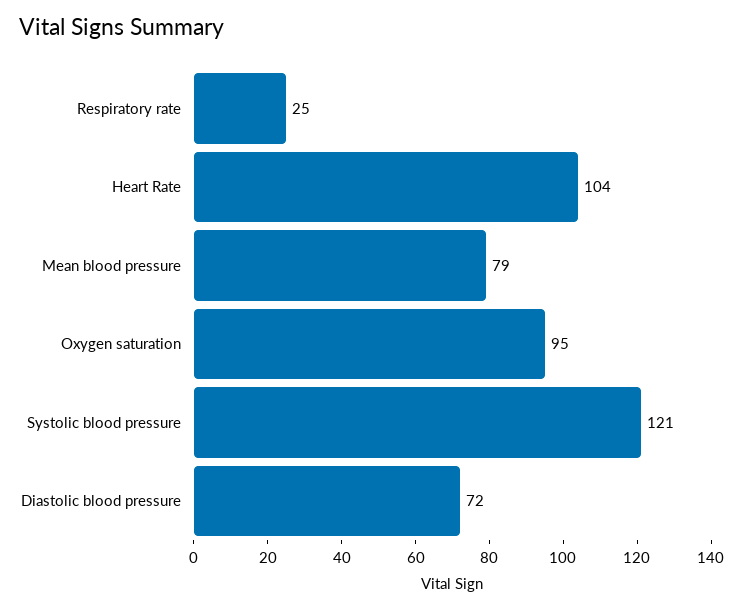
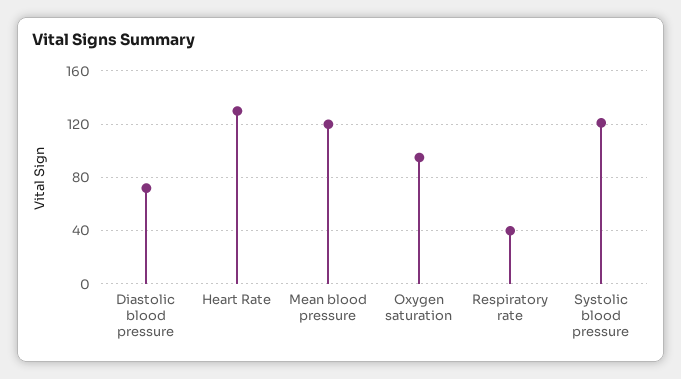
  {
-   "Respiratory rate": 25,
+   "Respiratory rate": 40,
-   "Heart Rate": 104,
+   "Heart Rate": 130,
-   "Mean blood pressure": 79,
+   "Mean blood pressure": 120,
    "Oxygen saturation": 95,
    "Systolic blood pressure": 121,
    "Diastolic blood pressure": 72
  }

